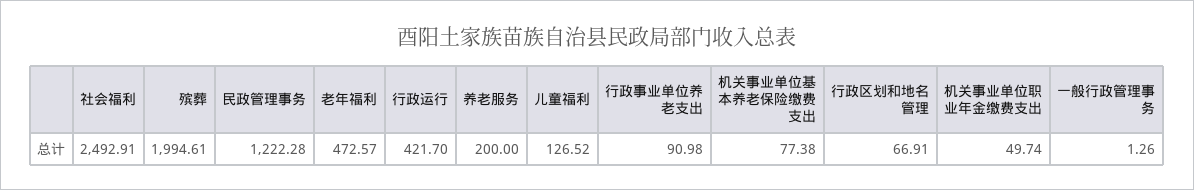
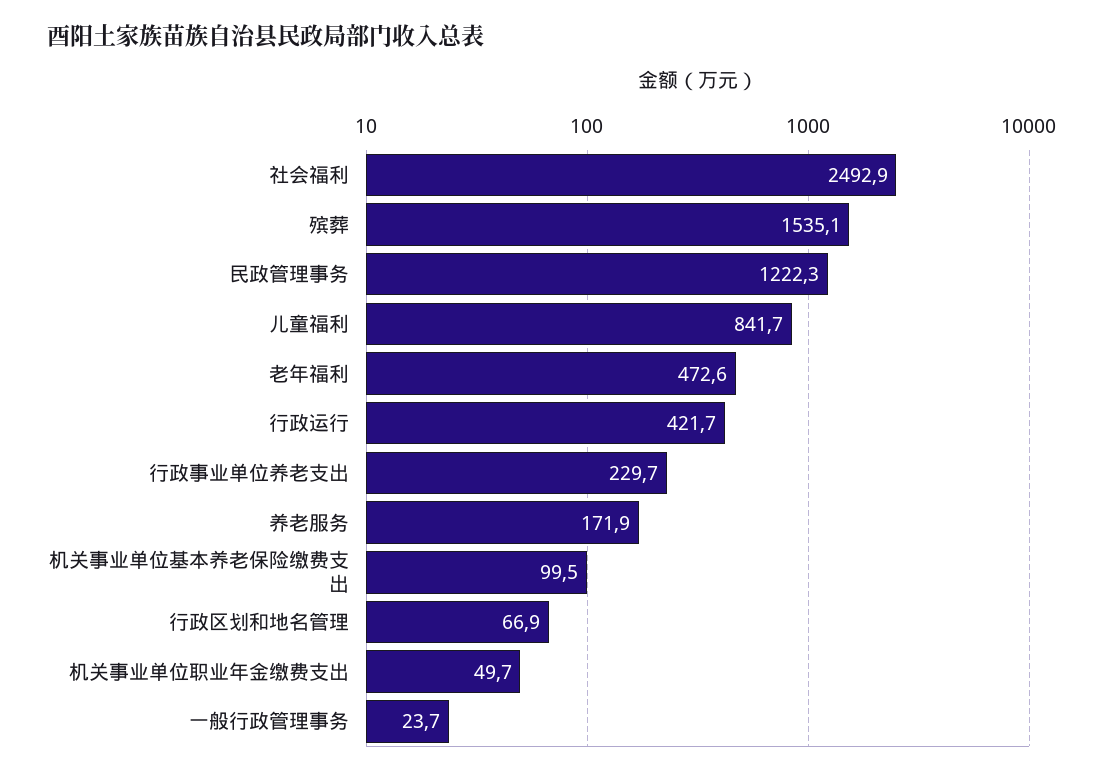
  {
    "社会福利": 2492.91,
-   "殡葬": 1994.61,
+   "殡葬": 1535.1,
    "民政管理事务": 1222.28,
    "老年福利": 472.57,
    "行政运行": 421.7,
-   "养老服务": 200,
+   "养老服务": 171.9,
-   "儿童福利": 126.52,
+   "儿童福利": 841.7,
-   "行政事业单位养老支出": 90.98,
+   "行政事业单位养老支出": 229.7,
-   "机关事业单位基本养老保险缴费支出": 77.38,
+   "机关事业单位基本养老保险缴费支出": 99.5,
    "行政区划和地名管理": 66.91,
    "机关事业单位职业年金缴费支出": 49.74,
-   "一般行政管理事务": 1.26
+   "一般行政管理事务": 23.7
  }

